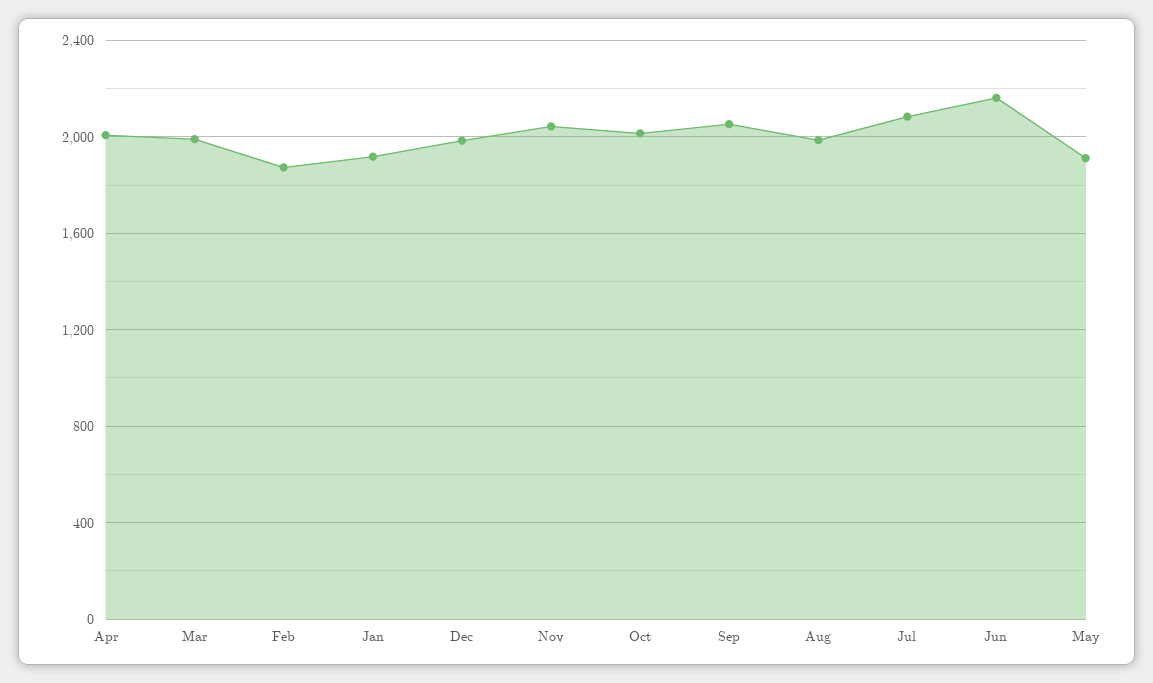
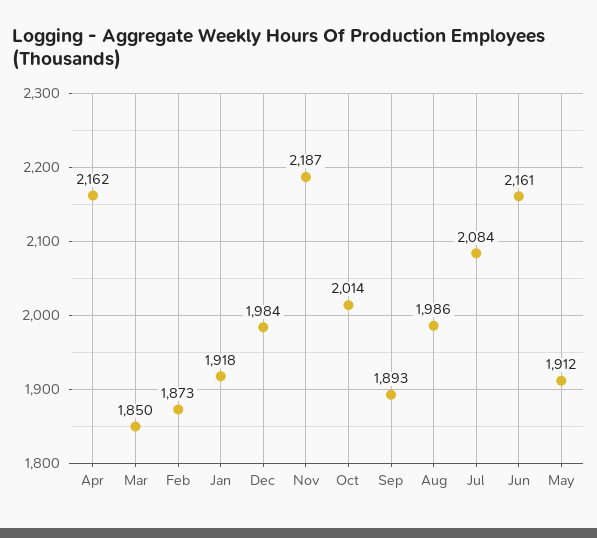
  {
-   "Apr": 2000,
+   "Apr": 2162,
-   "Mar": 2000,
+   "Mar": 1850,
    "Feb": 1873,
    "Jan": 1918,
    "Dec": 1984,
-   "Nov": 2050,
+   "Nov": 2187,
    "Oct": 2014,
-   "Sep": 2050,
+   "Sep": 1893,
    "Aug": 1986,
    "Jul": 2084,
    "Jun": 2161,
    "May": 1912
  }

